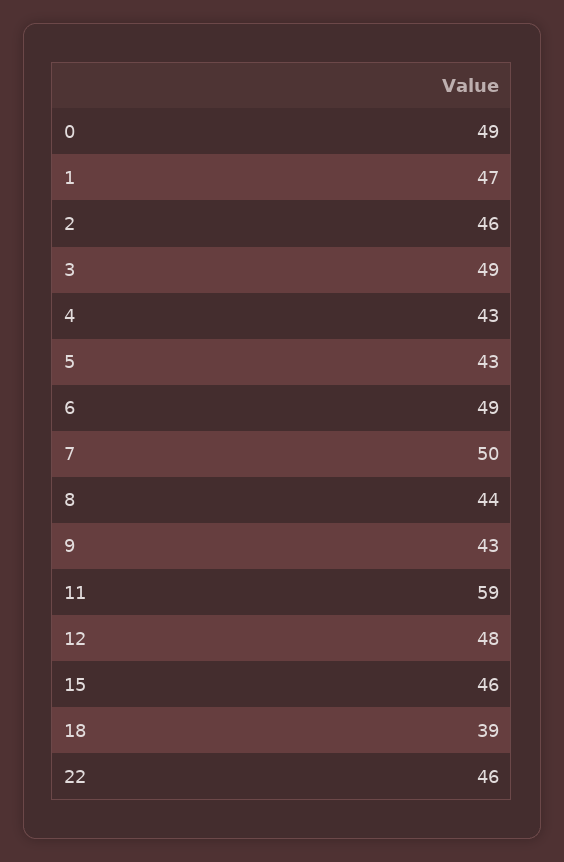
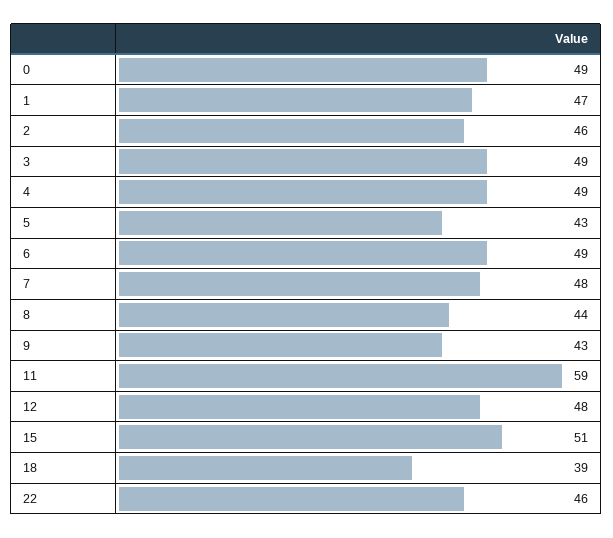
  {
    "0": 49,
    "1": 47,
    "2": 46,
    "3": 49,
-   "4": 43,
+   "4": 49,
    "5": 43,
    "6": 49,
-   "7": 50,
+   "7": 48,
    "8": 44,
    "9": 43,
    "11": 59,
    "12": 48,
-   "15": 46,
+   "15": 51,
    "18": 39,
    "22": 46
  }

